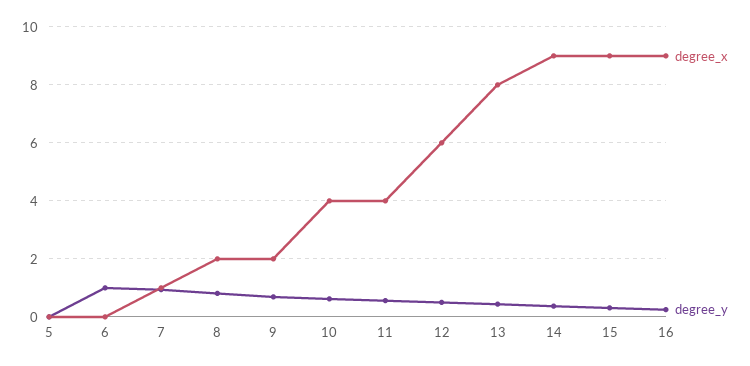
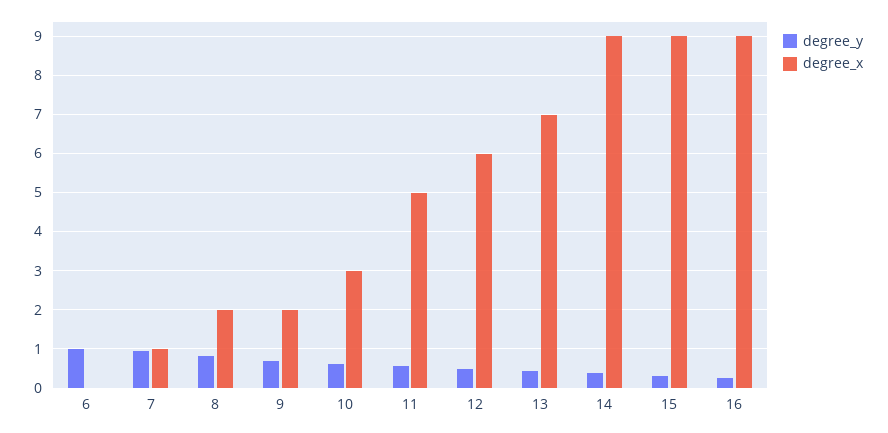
  {
    "degree_x": {
-     "5": 0,
      "6": 0,
      "7": 1,
      "8": 2,
      "9": 2,
-     "10": 4,
+     "10": 3,
-     "11": 4,
+     "11": 5,
      "12": 6,
-     "13": 8,
+     "13": 7,
      "14": 9,
      "15": 9,
      "16": 9
    },
    "degree_y": {
-     "5": 0,
      "6": 1,
      "7": 1,
      "8": 0.8,
      "9": 0.6,
      "10": 0.6,
      "11": 0.6,
      "12": 0.6,
      "13": 0.4,
      "14": 0.4,
      "15": 0.4,
      "16": 0.2
    }
  }

